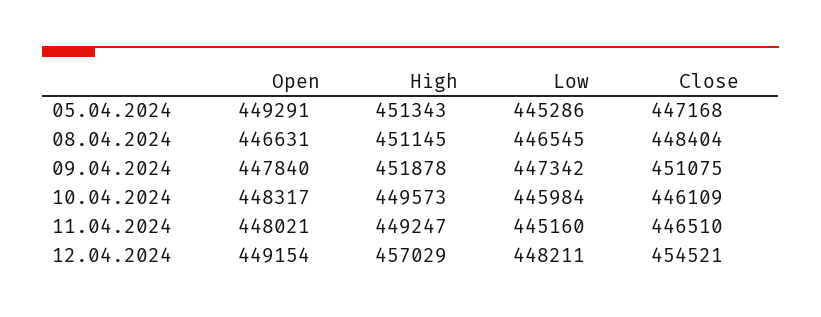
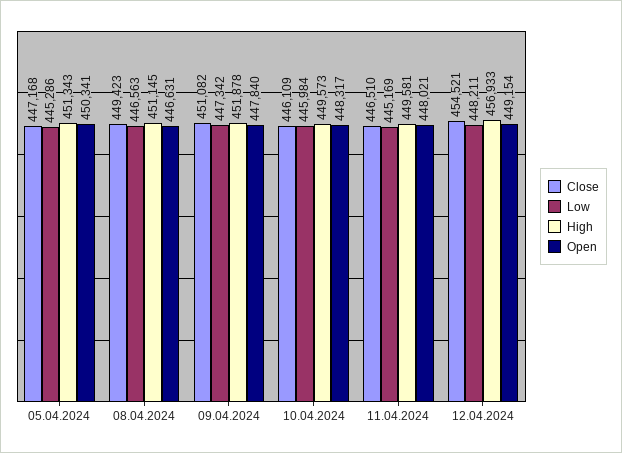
  {
    "Open": {
-     "05.04.2024": 449291,
+     "05.04.2024": 450341,
      "08.04.2024": 446631,
      "09.04.2024": 447840,
      "10.04.2024": 448317,
      "11.04.2024": 448021,
      "12.04.2024": 449154
    },
    "High": {
      "05.04.2024": 451343,
      "08.04.2024": 451145,
      "09.04.2024": 451878,
      "10.04.2024": 449573,
-     "11.04.2024": 449247,
+     "11.04.2024": 449581,
-     "12.04.2024": 457029
+     "12.04.2024": 456933
    },
    "Low": {
      "05.04.2024": 445286,
-     "08.04.2024": 446545,
+     "08.04.2024": 446563,
      "09.04.2024": 447342,
      "10.04.2024": 445984,
-     "11.04.2024": 445160,
+     "11.04.2024": 445169,
      "12.04.2024": 448211
    },
    "Close": {
      "05.04.2024": 447168,
-     "08.04.2024": 448404,
+     "08.04.2024": 449423,
-     "09.04.2024": 451075,
+     "09.04.2024": 451082,
      "10.04.2024": 446109,
      "11.04.2024": 446510,
      "12.04.2024": 454521
    }
  }

